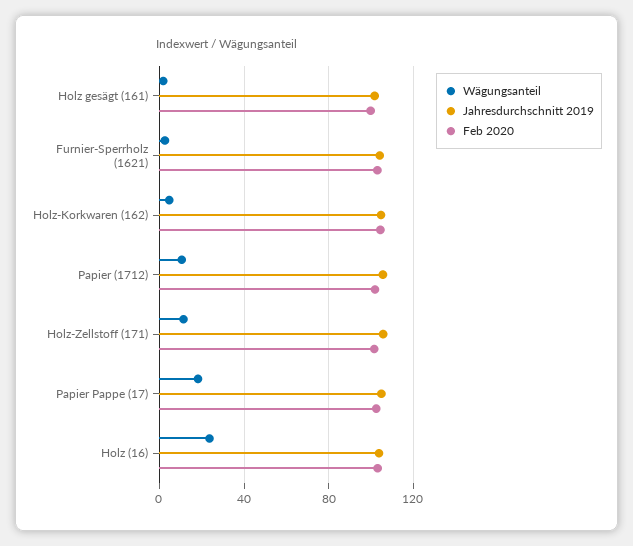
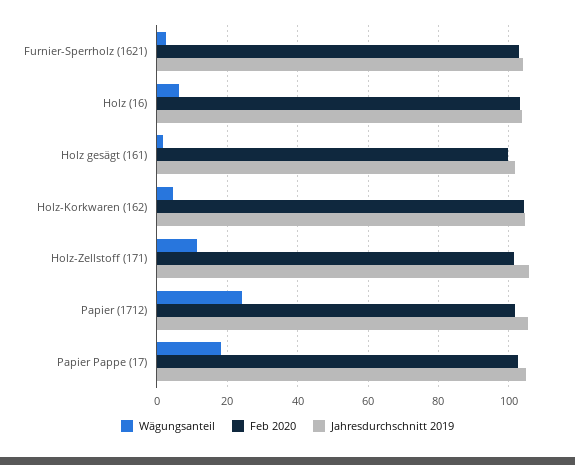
  {
    "Wägungsanteil": {
      "Holz gesägt (161)": 2,
      "Furnier-Sperrholz (1621)": 2,
      "Holz-Korkwaren (162)": 4,
-     "Papier (1712)": 10,
+     "Papier (1712)": 24,
      "Holz-Zellstoff (171)": 12,
      "Papier Pappe (17)": 18,
-     "Holz (16)": 25
+     "Holz (16)": 6
    },
    "Jahresdurchschnitt 2019": {
      "Holz gesägt (161)": 102,
      "Furnier-Sperrholz (1621)": 104,
      "Holz-Korkwaren (162)": 104,
      "Papier (1712)": 106,
      "Holz-Zellstoff (171)": 106,
      "Papier Pappe (17)": 104,
      "Holz (16)": 104
    },
    "Feb 2020": {
      "Holz gesägt (161)": 100,
      "Furnier-Sperrholz (1621)": 104,
      "Holz-Korkwaren (162)": 104,
      "Papier (1712)": 102,
      "Holz-Zellstoff (171)": 102,
      "Papier Pappe (17)": 102,
      "Holz (16)": 104
    }
  }

